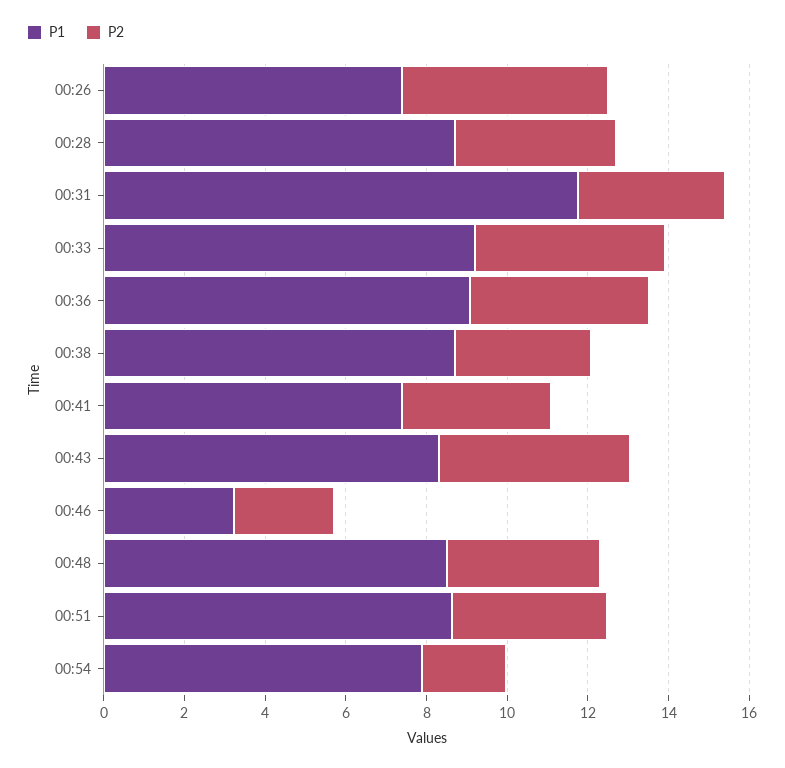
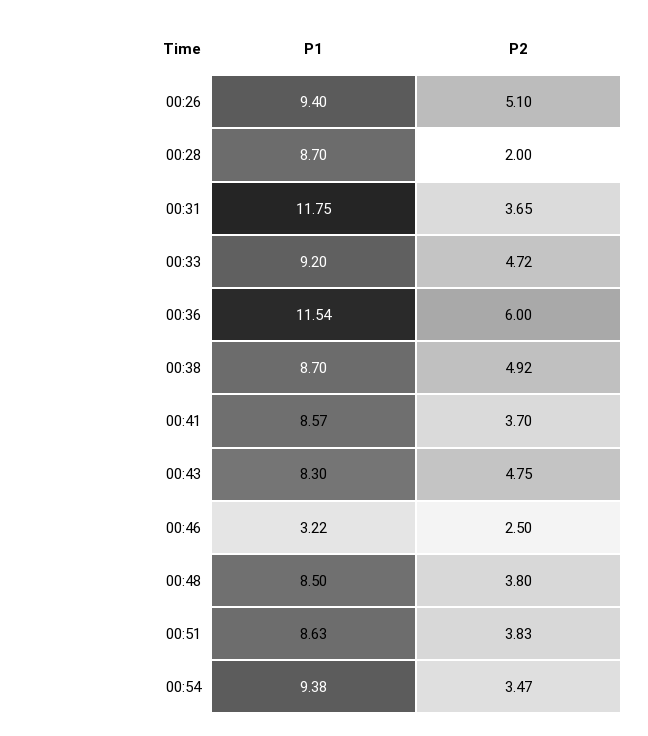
  {
    "P1": {
-     "00:26": 7.5,
+     "00:26": 9.4,
      "00:28": 8.7,
      "00:31": 11.75,
      "00:33": 9.2,
-     "00:36": 9,
+     "00:36": 11.54,
      "00:38": 8.7,
-     "00:41": 7.5,
+     "00:41": 8.57,
      "00:43": 8.3,
      "00:46": 3.22,
      "00:48": 8.5,
      "00:51": 8.63,
-     "00:54": 8
+     "00:54": 9.38
    },
    "P2": {
      "00:26": 5.1,
-     "00:28": 4,
+     "00:28": 2,
      "00:31": 3.65,
      "00:33": 4.72,
-     "00:36": 4.5,
+     "00:36": 6,
-     "00:38": 3.5,
+     "00:38": 4.92,
      "00:41": 3.7,
      "00:43": 4.75,
      "00:46": 2.5,
      "00:48": 3.8,
      "00:51": 3.83,
-     "00:54": 2
+     "00:54": 3.47
    }
  }

